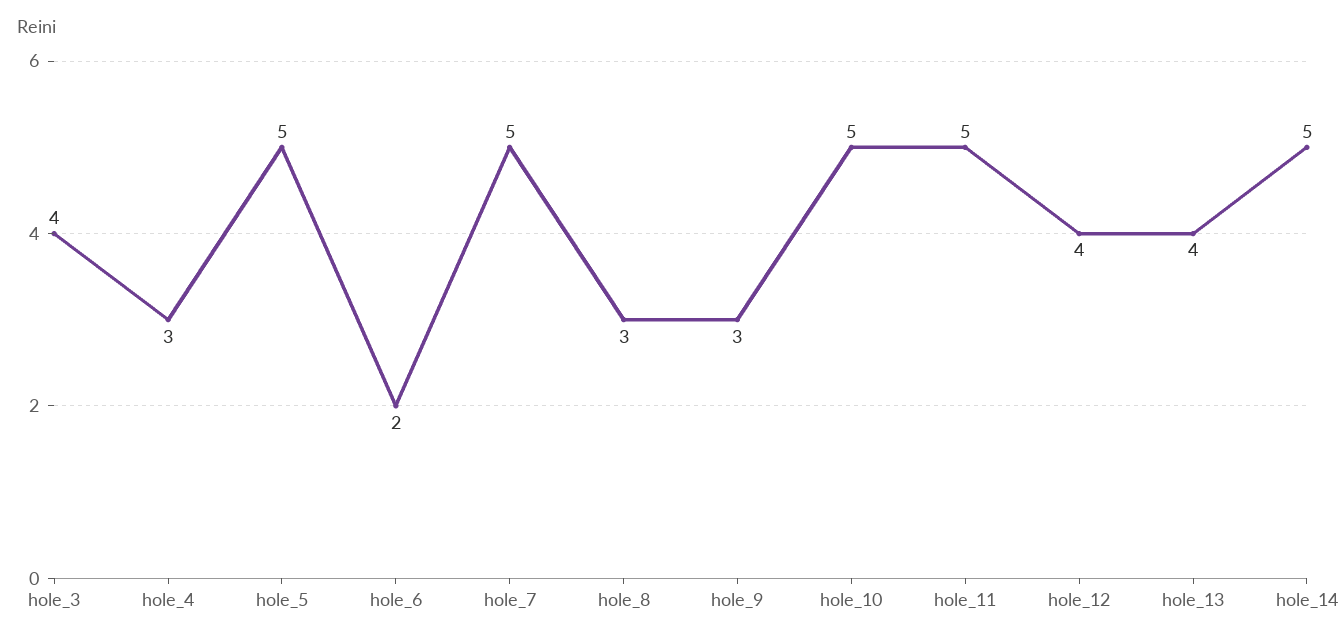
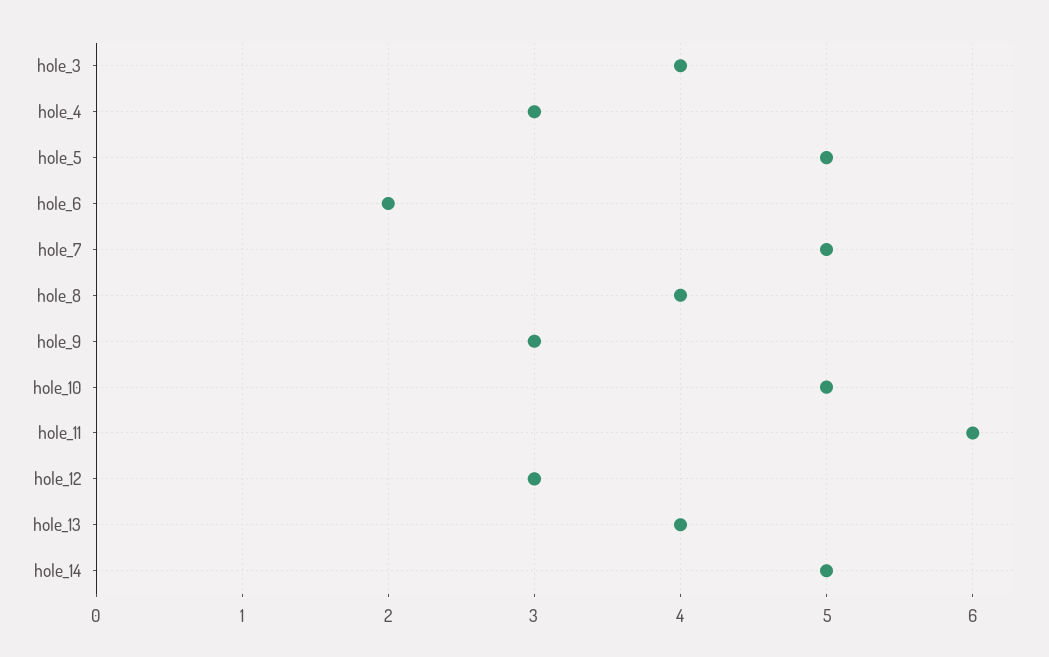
  {
    "hole_3": 4,
    "hole_4": 3,
    "hole_5": 5,
    "hole_6": 2,
    "hole_7": 5,
-   "hole_8": 3,
+   "hole_8": 4,
    "hole_9": 3,
    "hole_10": 5,
-   "hole_11": 5,
+   "hole_11": 6,
-   "hole_12": 4,
+   "hole_12": 3,
    "hole_13": 4,
    "hole_14": 5
  }

